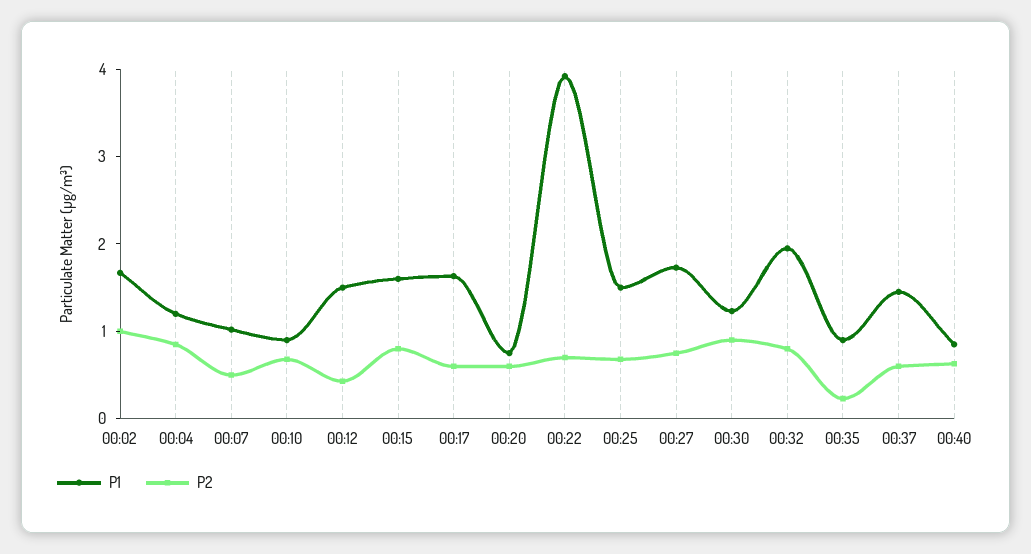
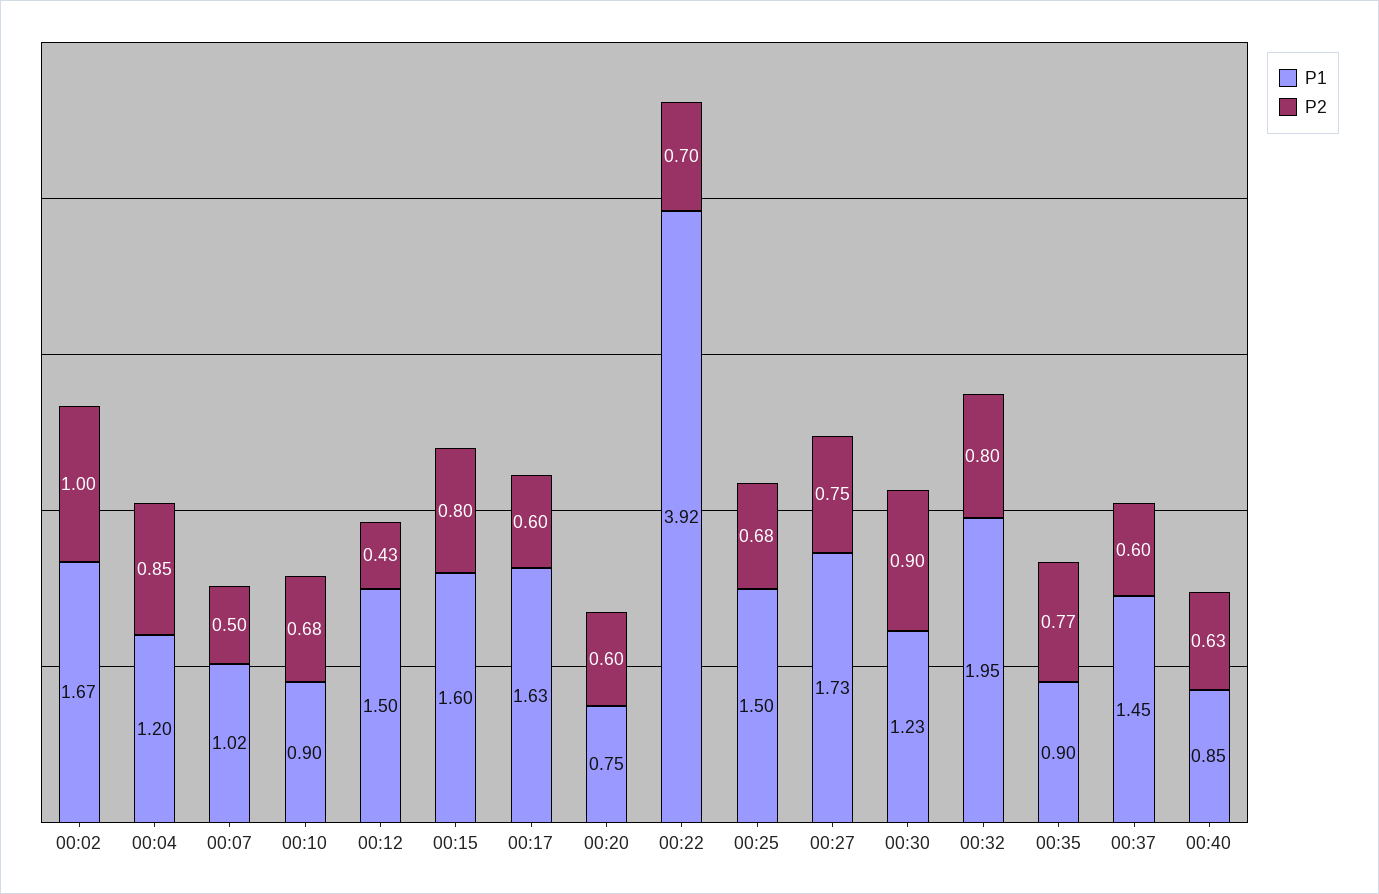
  {
    "P1": {
      "00:02": 1.67,
      "00:04": 1.2,
      "00:07": 1.02,
      "00:10": 0.9,
      "00:12": 1.5,
      "00:15": 1.6,
      "00:17": 1.63,
      "00:20": 0.75,
      "00:22": 3.92,
      "00:25": 1.5,
      "00:27": 1.73,
      "00:30": 1.23,
      "00:32": 1.95,
      "00:35": 0.9,
      "00:37": 1.45,
      "00:40": 0.85
    },
    "P2": {
      "00:02": 1,
      "00:04": 0.85,
      "00:07": 0.5,
      "00:10": 0.68,
      "00:12": 0.43,
      "00:15": 0.8,
      "00:17": 0.6,
      "00:20": 0.6,
      "00:22": 0.7,
      "00:25": 0.68,
      "00:27": 0.75,
      "00:30": 0.9,
      "00:32": 0.8,
-     "00:35": 0.2,
+     "00:35": 0.77,
      "00:37": 0.6,
      "00:40": 0.63
    }
  }

